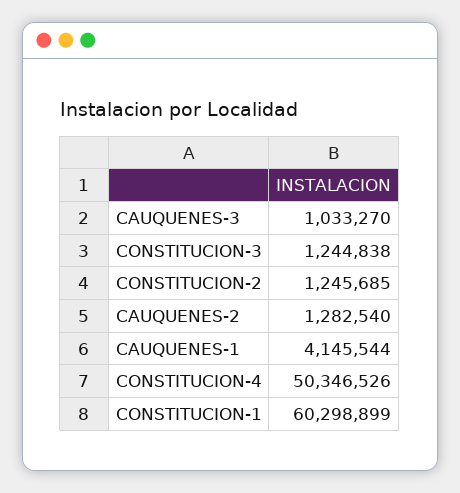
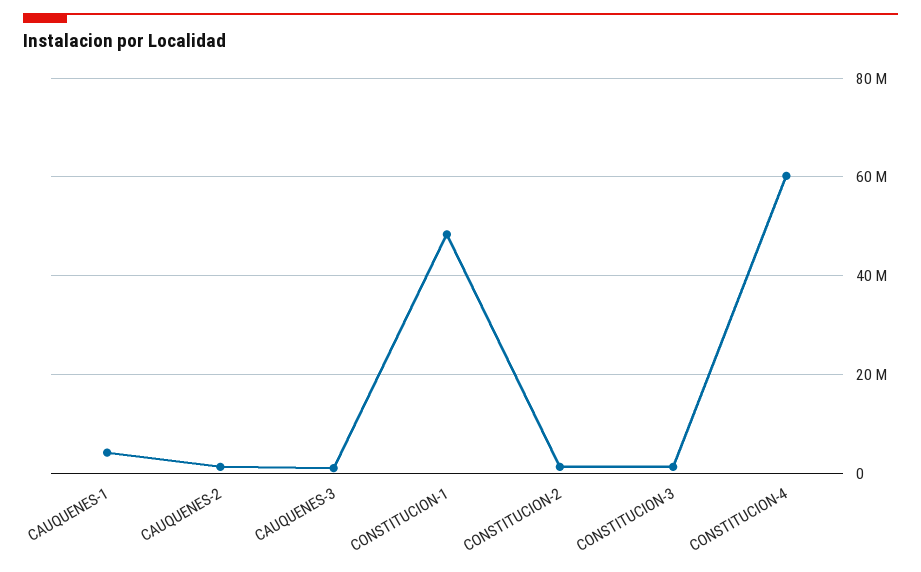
  {
    "CAUQUENES-3": 1033270,
    "CONSTITUCION-3": 1244838,
    "CONSTITUCION-2": 1245685,
    "CAUQUENES-2": 1282540,
    "CAUQUENES-1": 4145544,
-   "CONSTITUCION-4": 50346526,
+   "CONSTITUCION-4": 60000000,
-   "CONSTITUCION-1": 60298899
+   "CONSTITUCION-1": 48000000
  }

